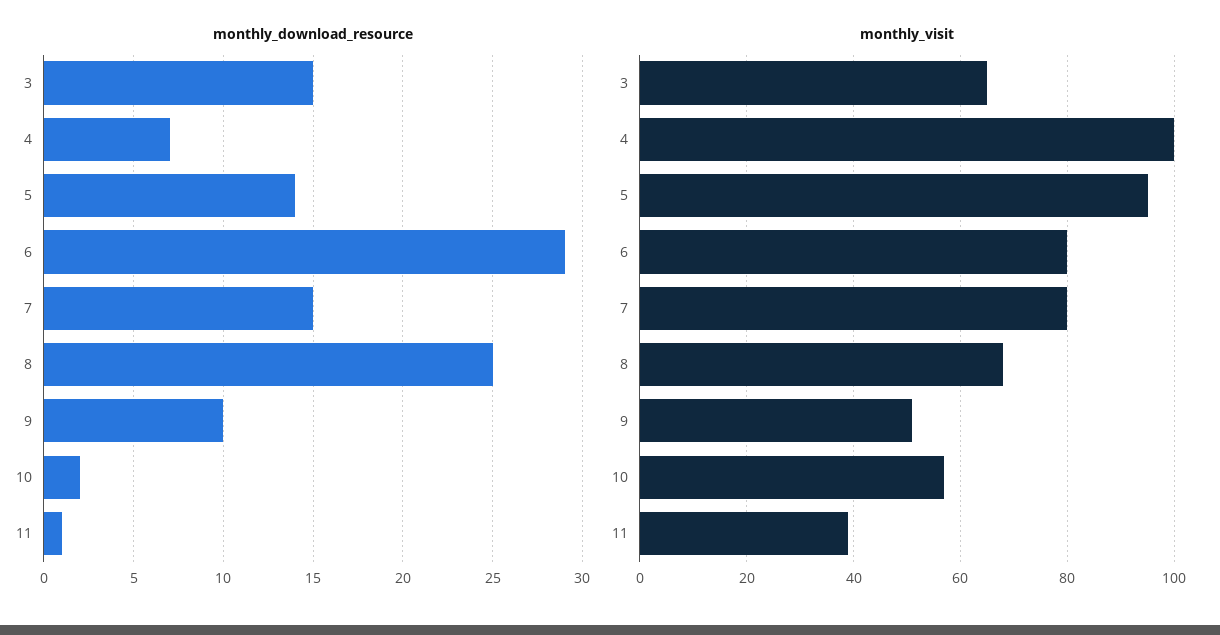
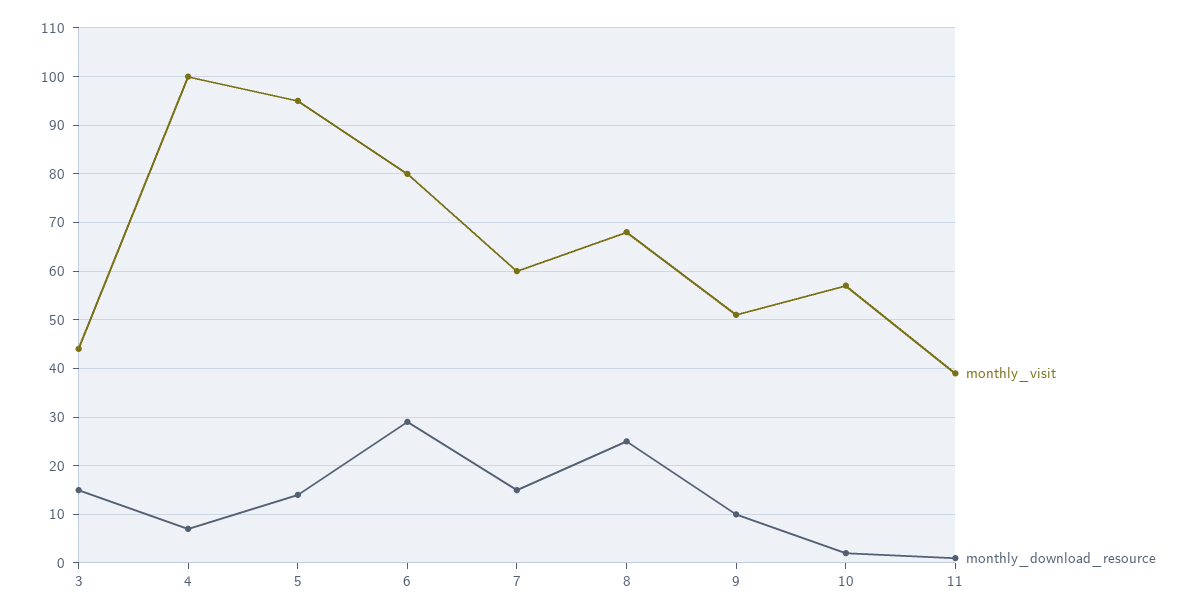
  {
    "monthly_download_resource": {
      "3": 15,
      "4": 7,
      "5": 14,
      "6": 29,
      "7": 15,
      "8": 25,
      "9": 10,
      "10": 2,
      "11": 1
    },
    "monthly_visit": {
-     "3": 65,
+     "3": 45,
      "4": 100,
      "5": 95,
      "6": 80,
-     "7": 80,
+     "7": 60,
      "8": 70,
      "9": 50,
      "10": 55,
      "11": 40
    }
  }

